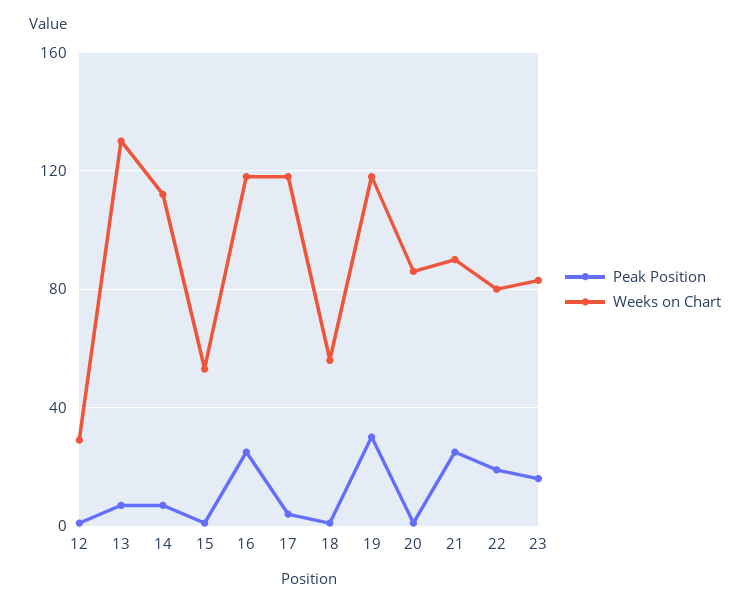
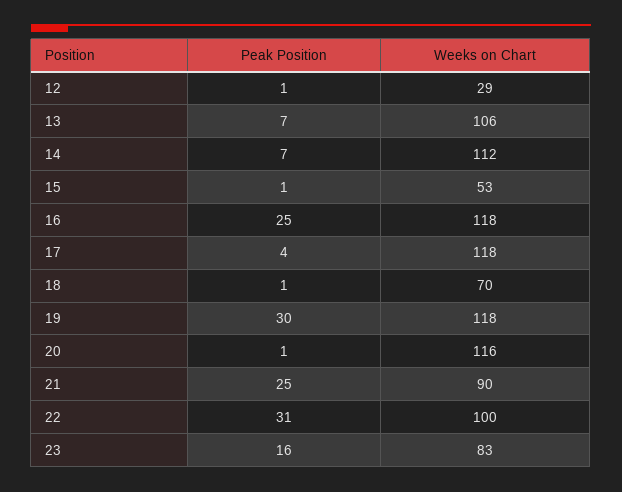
  {
    "Peak Position": {
      "12": 1,
      "13": 7,
      "14": 7,
      "15": 1,
      "16": 25,
      "17": 4,
      "18": 1,
      "19": 30,
      "20": 1,
      "21": 25,
-     "22": 20,
+     "22": 31,
      "23": 16
    },
    "Weeks on Chart": {
      "12": 29,
-     "13": 130,
+     "13": 106,
      "14": 112,
      "15": 53,
      "16": 118,
      "17": 118,
-     "18": 55,
+     "18": 70,
      "19": 118,
-     "20": 85,
+     "20": 116,
      "21": 90,
-     "22": 80,
+     "22": 100,
      "23": 83
    }
  }

